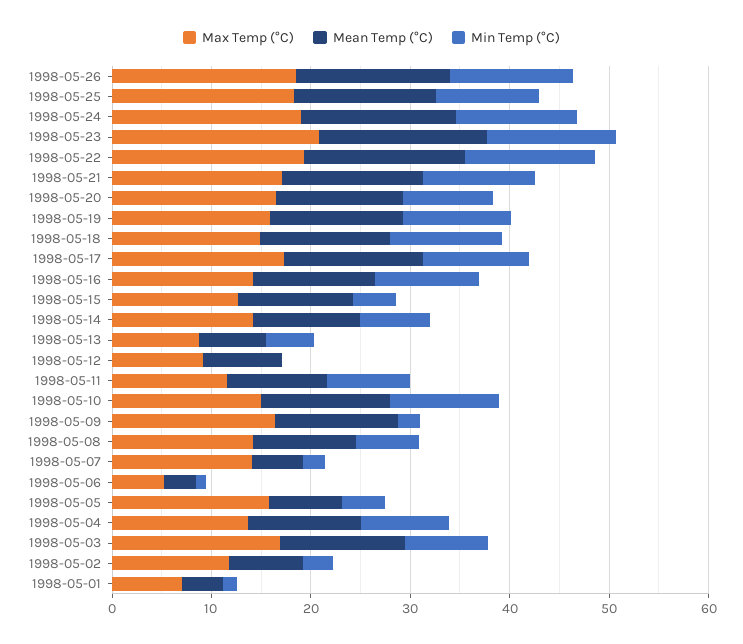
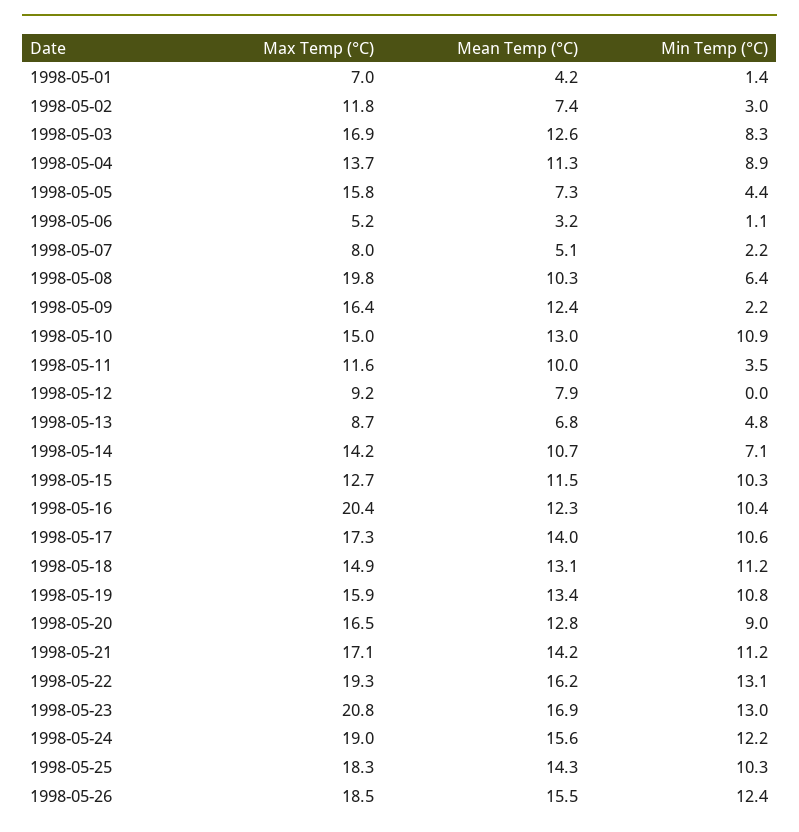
  {
    "Max Temp (°C)": {
      "1998-05-26": 18.5,
      "1998-05-25": 18.3,
      "1998-05-24": 19,
      "1998-05-23": 20.8,
      "1998-05-22": 19.3,
      "1998-05-21": 17.1,
      "1998-05-20": 16.5,
      "1998-05-19": 15.9,
      "1998-05-18": 14.9,
      "1998-05-17": 17.3,
-     "1998-05-16": 14,
+     "1998-05-16": 20.4,
      "1998-05-15": 12.7,
      "1998-05-14": 14.2,
      "1998-05-13": 8.7,
      "1998-05-12": 9.2,
      "1998-05-11": 11.6,
      "1998-05-10": 15,
      "1998-05-09": 16.4,
-     "1998-05-08": 14,
+     "1998-05-08": 19.8,
-     "1998-05-07": 14,
+     "1998-05-07": 8,
      "1998-05-06": 5.2,
      "1998-05-05": 15.8,
      "1998-05-04": 13.7,
      "1998-05-03": 16.9,
      "1998-05-02": 11.8,
      "1998-05-01": 7
    },
    "Mean Temp (°C)": {
      "1998-05-26": 15.5,
      "1998-05-25": 14.3,
      "1998-05-24": 15.6,
      "1998-05-23": 16.9,
      "1998-05-22": 16.2,
      "1998-05-21": 14.2,
      "1998-05-20": 12.8,
      "1998-05-19": 13.4,
      "1998-05-18": 13.1,
      "1998-05-17": 14,
      "1998-05-16": 12.3,
      "1998-05-15": 11.5,
      "1998-05-14": 10.7,
      "1998-05-13": 6.8,
      "1998-05-12": 7.9,
      "1998-05-11": 10,
      "1998-05-10": 13,
      "1998-05-09": 12.4,
      "1998-05-08": 10.3,
      "1998-05-07": 5.1,
      "1998-05-06": 3.2,
      "1998-05-05": 7.3,
      "1998-05-04": 11.3,
      "1998-05-03": 12.6,
      "1998-05-02": 7.4,
      "1998-05-01": 4.2
    },
    "Min Temp (°C)": {
      "1998-05-26": 12.4,
      "1998-05-25": 10.3,
      "1998-05-24": 12.2,
      "1998-05-23": 13,
      "1998-05-22": 13.1,
      "1998-05-21": 11.2,
      "1998-05-20": 9,
      "1998-05-19": 10.8,
      "1998-05-18": 11.2,
      "1998-05-17": 10.6,
      "1998-05-16": 10.4,
-     "1998-05-15": 4,
+     "1998-05-15": 10.3,
      "1998-05-14": 7.1,
      "1998-05-13": 4.8,
      "1998-05-12": 0,
-     "1998-05-11": 8,
+     "1998-05-11": 3.5,
      "1998-05-10": 10.9,
      "1998-05-09": 2.2,
      "1998-05-08": 6.4,
      "1998-05-07": 2.2,
      "1998-05-06": 1.1,
      "1998-05-05": 4.4,
      "1998-05-04": 8.9,
      "1998-05-03": 8.3,
      "1998-05-02": 3,
      "1998-05-01": 1.4
    }
  }

